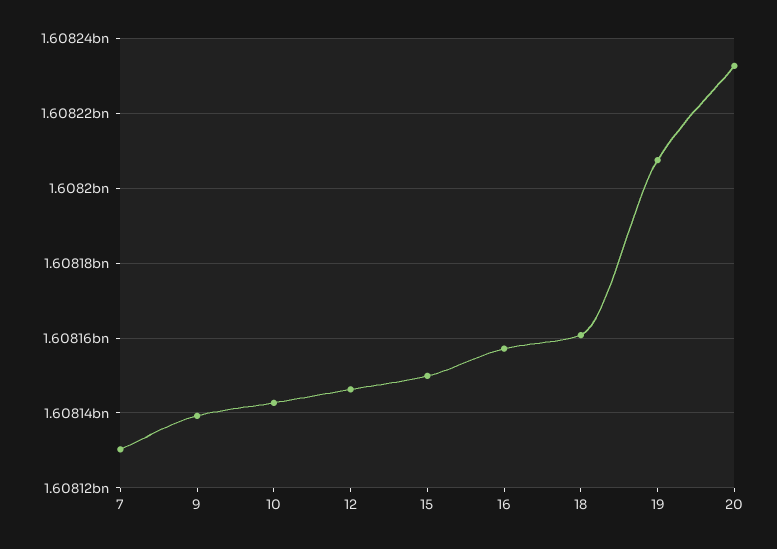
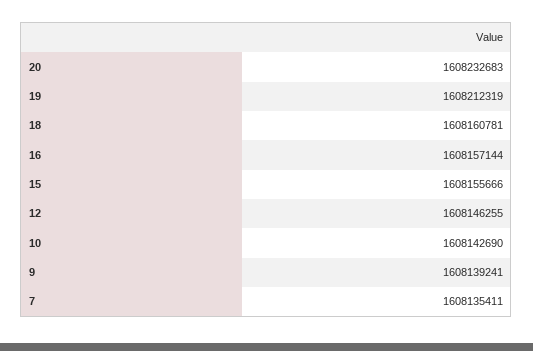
  {
-   "7": 1608130000,
+   "7": 1608135411,
    "9": 1608139241,
    "10": 1608142690,
    "12": 1608146255,
-   "15": 1608150000,
+   "15": 1608155666,
    "16": 1608157144,
    "18": 1608160781,
-   "19": 1608208000,
+   "19": 1608212319,
    "20": 1608232683
  }

